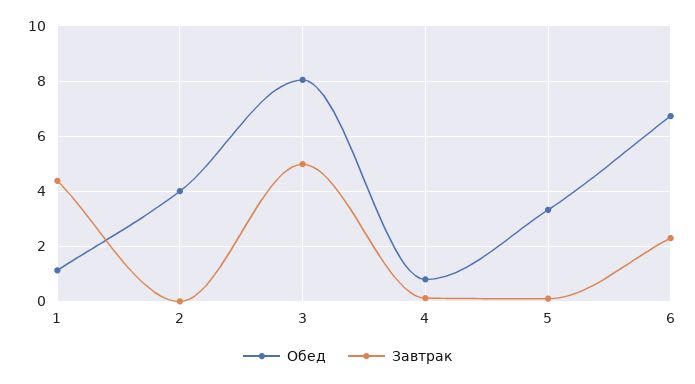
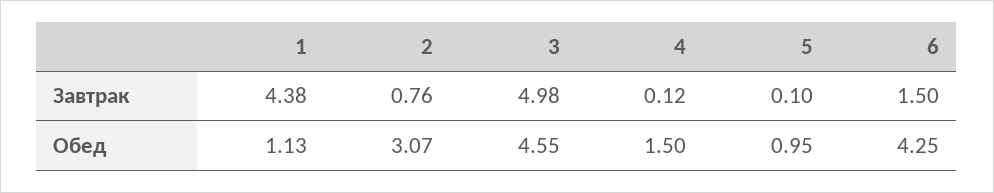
  {
    "Обед": {
      "1": 1.13,
-     "2": 4,
+     "2": 3.07,
-     "3": 8,
+     "3": 4.55,
-     "4": 0.75,
+     "4": 1.5,
-     "5": 3.25,
+     "5": 0.95,
-     "6": 6.75
+     "6": 4.25
    },
    "Завтрак": {
      "1": 4.38,
-     "2": 0,
+     "2": 0.76,
      "3": 4.98,
      "4": 0.12,
      "5": 0.1,
-     "6": 2.25
+     "6": 1.5
    }
  }

